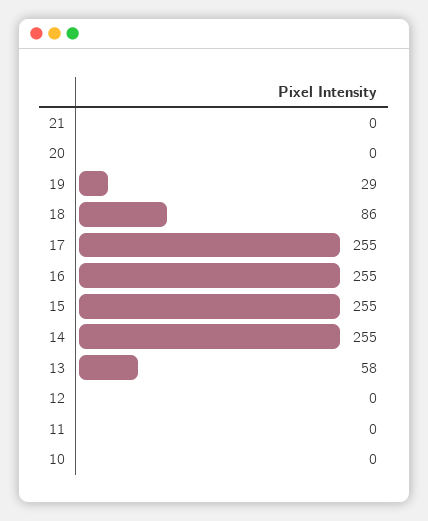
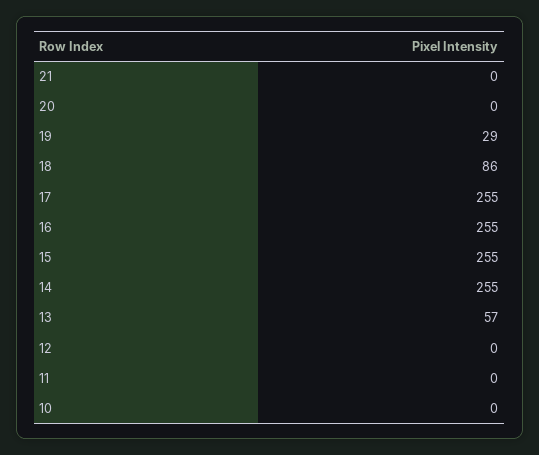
  {
    "21": 0,
    "20": 0,
    "19": 29,
    "18": 86,
    "17": 255,
    "16": 255,
    "15": 255,
    "14": 255,
-   "13": 58,
+   "13": 57,
    "12": 0,
    "11": 0,
    "10": 0
  }

